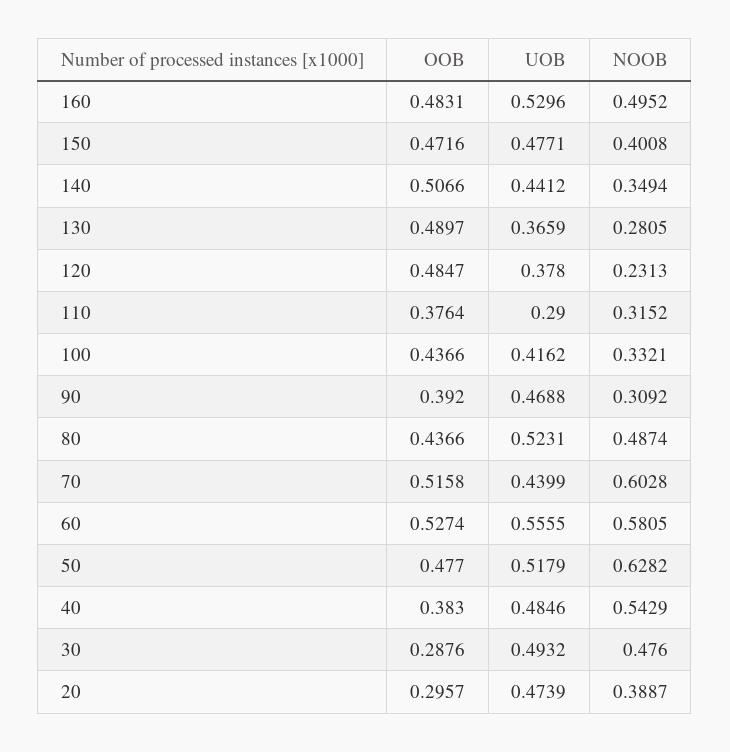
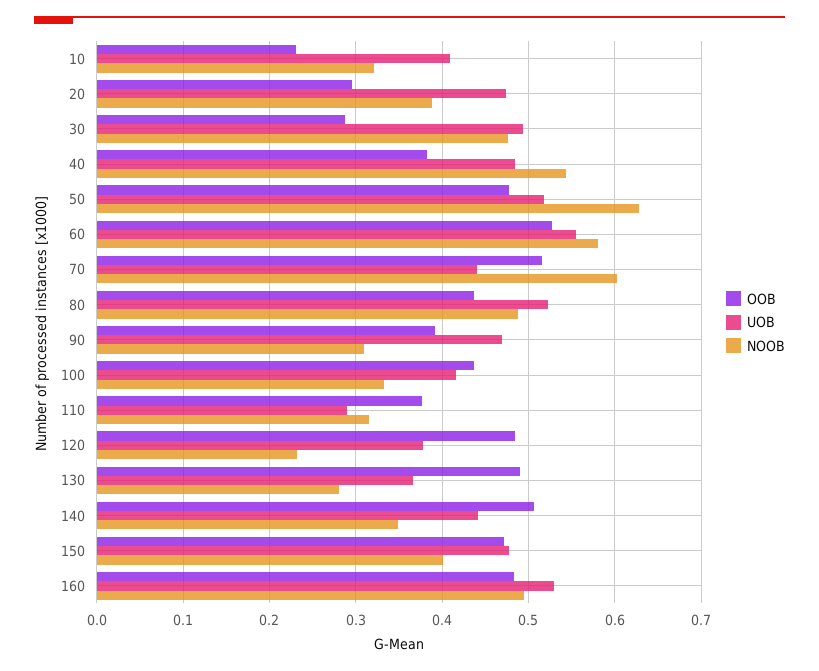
  {
    "OOB": {
      "160": 0.4831,
      "150": 0.4716,
      "140": 0.5066,
      "130": 0.4897,
      "120": 0.4847,
      "110": 0.3764,
      "100": 0.4366,
      "90": 0.392,
      "80": 0.4366,
      "70": 0.5158,
      "60": 0.5274,
      "50": 0.477,
      "40": 0.383,
      "30": 0.2876,
-     "20": 0.2957
+     "20": 0.2957,
+     "10": 0.23
    },
    "UOB": {
      "160": 0.5296,
      "150": 0.4771,
      "140": 0.4412,
      "130": 0.3659,
      "120": 0.378,
      "110": 0.29,
      "100": 0.4162,
      "90": 0.4688,
      "80": 0.5231,
      "70": 0.4399,
      "60": 0.5555,
      "50": 0.5179,
      "40": 0.4846,
      "30": 0.4932,
-     "20": 0.4739
+     "20": 0.4739,
+     "10": 0.41
    },
    "NOOB": {
      "160": 0.4952,
      "150": 0.4008,
      "140": 0.3494,
      "130": 0.2805,
      "120": 0.2313,
      "110": 0.3152,
      "100": 0.3321,
      "90": 0.3092,
      "80": 0.4874,
      "70": 0.6028,
      "60": 0.5805,
      "50": 0.6282,
      "40": 0.5429,
      "30": 0.476,
-     "20": 0.3887
+     "20": 0.3887,
+     "10": 0.32
    }
  }

